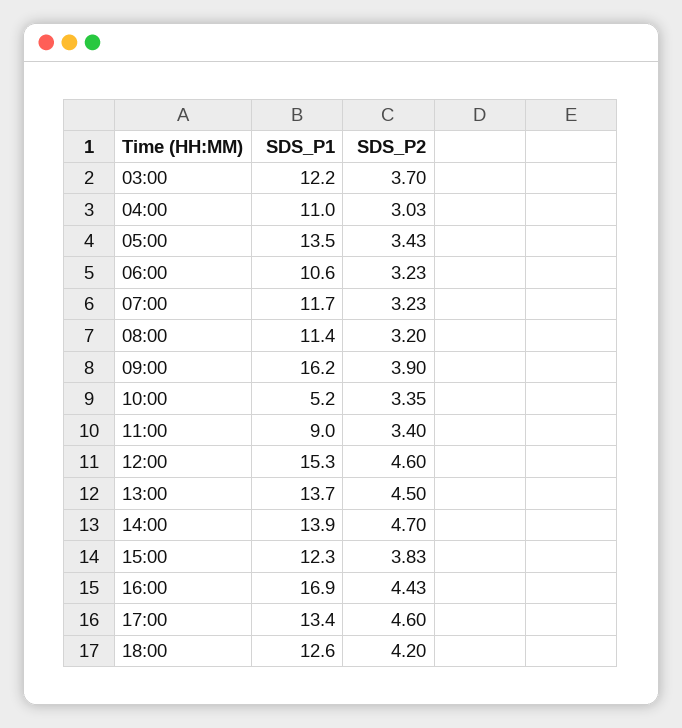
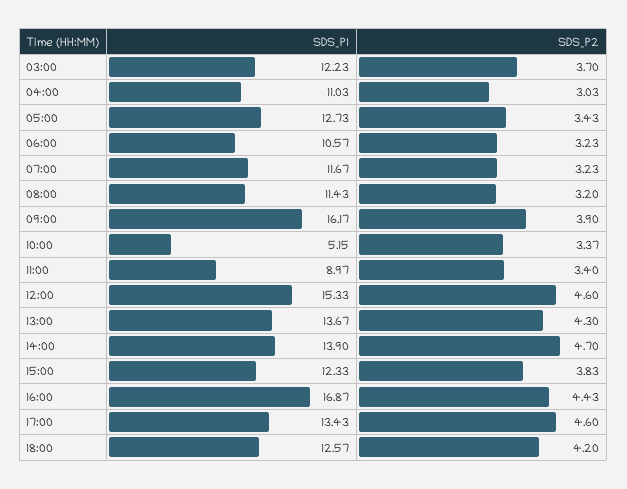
  {
    "SDS_P1": {
      "03:00": 12.23,
      "04:00": 11.03,
-     "05:00": 13.5,
+     "05:00": 12.73,
      "06:00": 10.57,
      "07:00": 11.67,
      "08:00": 11.43,
      "09:00": 16.17,
      "10:00": 5.15,
      "11:00": 8.97,
      "12:00": 15.33,
      "13:00": 13.67,
      "14:00": 13.9,
      "15:00": 12.33,
      "16:00": 16.87,
      "17:00": 13.43,
      "18:00": 12.57
    },
    "SDS_P2": {
      "03:00": 3.7,
      "04:00": 3.03,
      "05:00": 3.43,
      "06:00": 3.23,
      "07:00": 3.23,
      "08:00": 3.2,
      "09:00": 3.9,
-     "10:00": 3.35,
+     "10:00": 3.37,
      "11:00": 3.4,
      "12:00": 4.6,
-     "13:00": 4.5,
+     "13:00": 4.3,
      "14:00": 4.7,
      "15:00": 3.83,
      "16:00": 4.43,
      "17:00": 4.6,
      "18:00": 4.2
    }
  }

